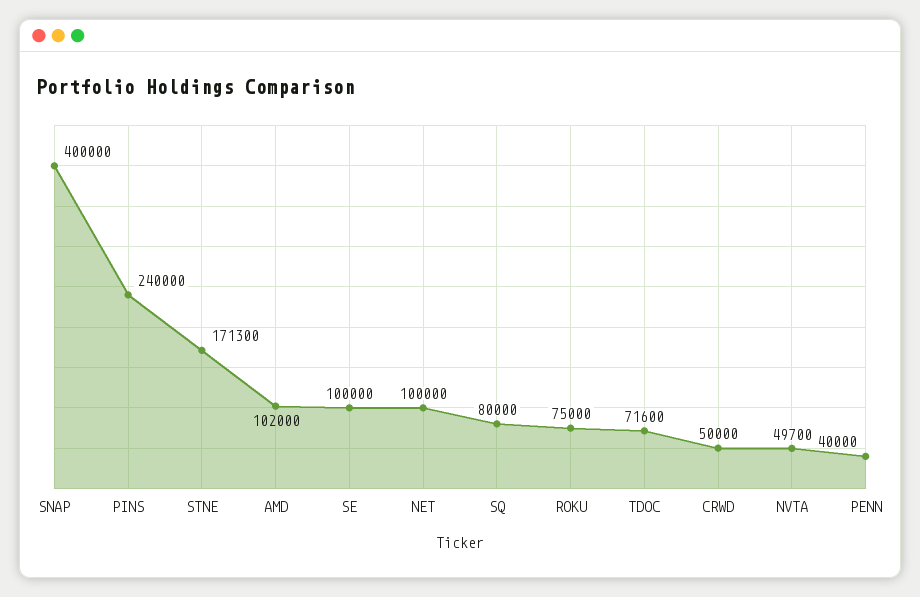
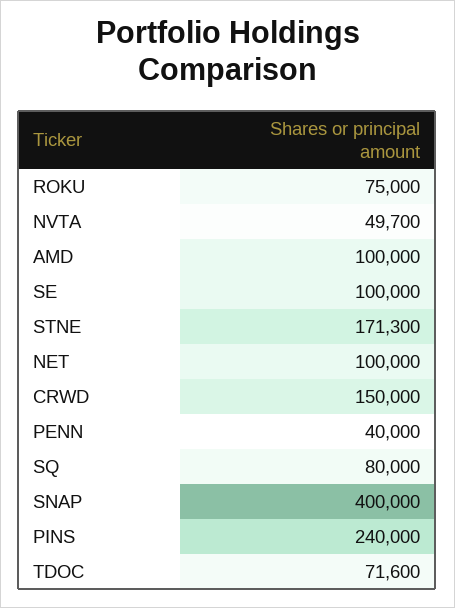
  {
    "SNAP": 400000,
    "PINS": 240000,
    "STNE": 171300,
-   "AMD": 102000,
+   "AMD": 100000,
    "SE": 100000,
    "NET": 100000,
    "SQ": 80000,
    "ROKU": 75000,
    "TDOC": 71600,
-   "CRWD": 50000,
+   "CRWD": 150000,
    "NVTA": 49700,
    "PENN": 40000
  }

